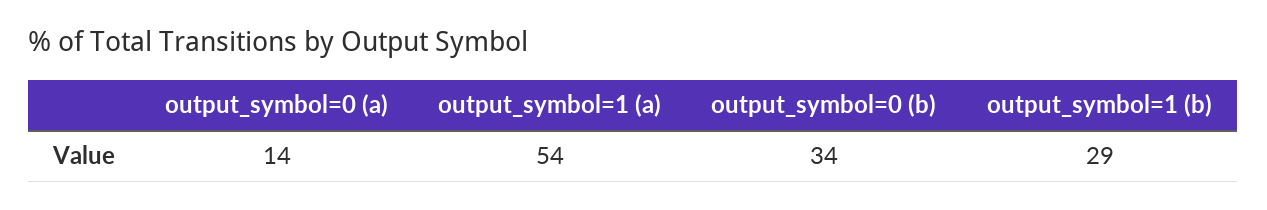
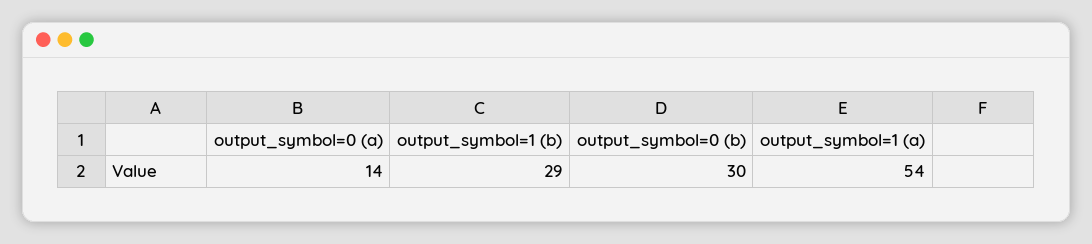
  {
    "output_symbol=0 (a)": 14,
    "output_symbol=1 (a)": 54,
-   "output_symbol=0 (b)": 34,
+   "output_symbol=0 (b)": 30,
    "output_symbol=1 (b)": 29
  }

